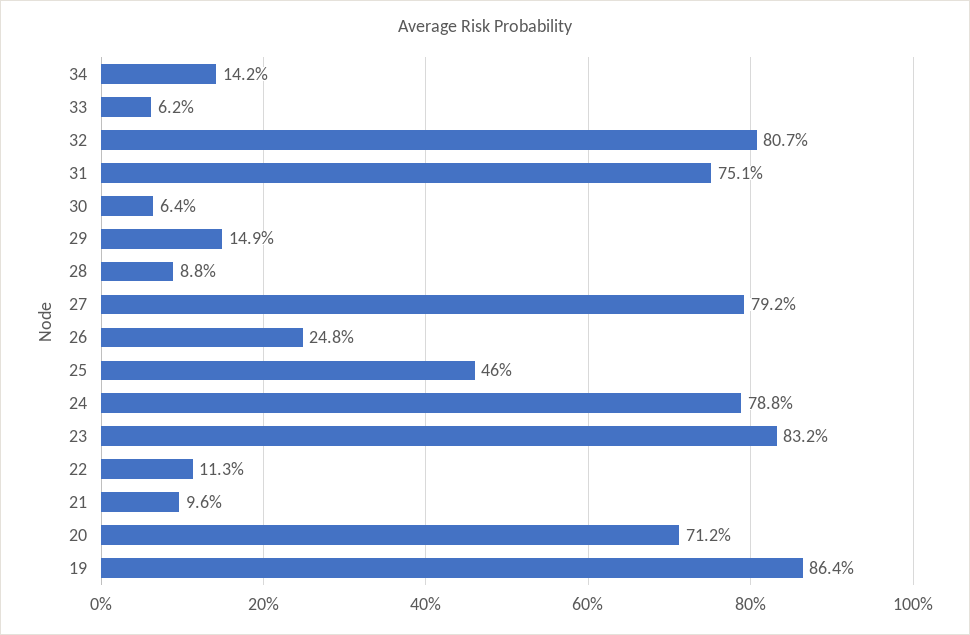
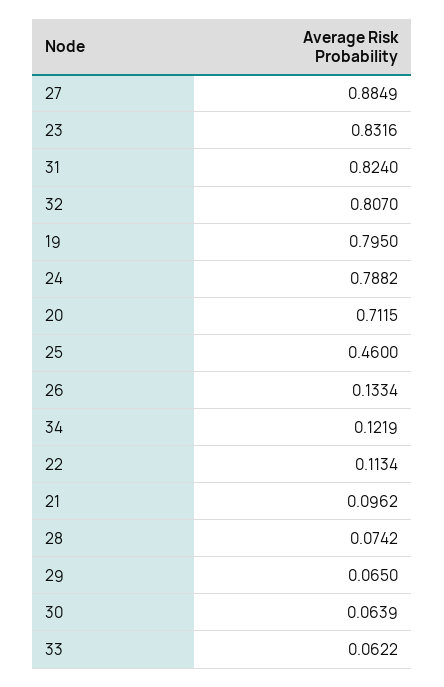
  {
-   "34": 0.142,
+   "34": 0.1219,
    "33": 0.0622,
    "32": 0.807,
-   "31": 0.751,
+   "31": 0.824,
    "30": 0.0639,
-   "29": 0.149,
+   "29": 0.065,
-   "28": 0.088,
+   "28": 0.0742,
-   "27": 0.792,
+   "27": 0.8849,
-   "26": 0.248,
+   "26": 0.1334,
    "25": 0.46,
    "24": 0.7882,
    "23": 0.8316,
    "22": 0.1134,
    "21": 0.0962,
    "20": 0.7115,
-   "19": 0.864
+   "19": 0.795
  }

